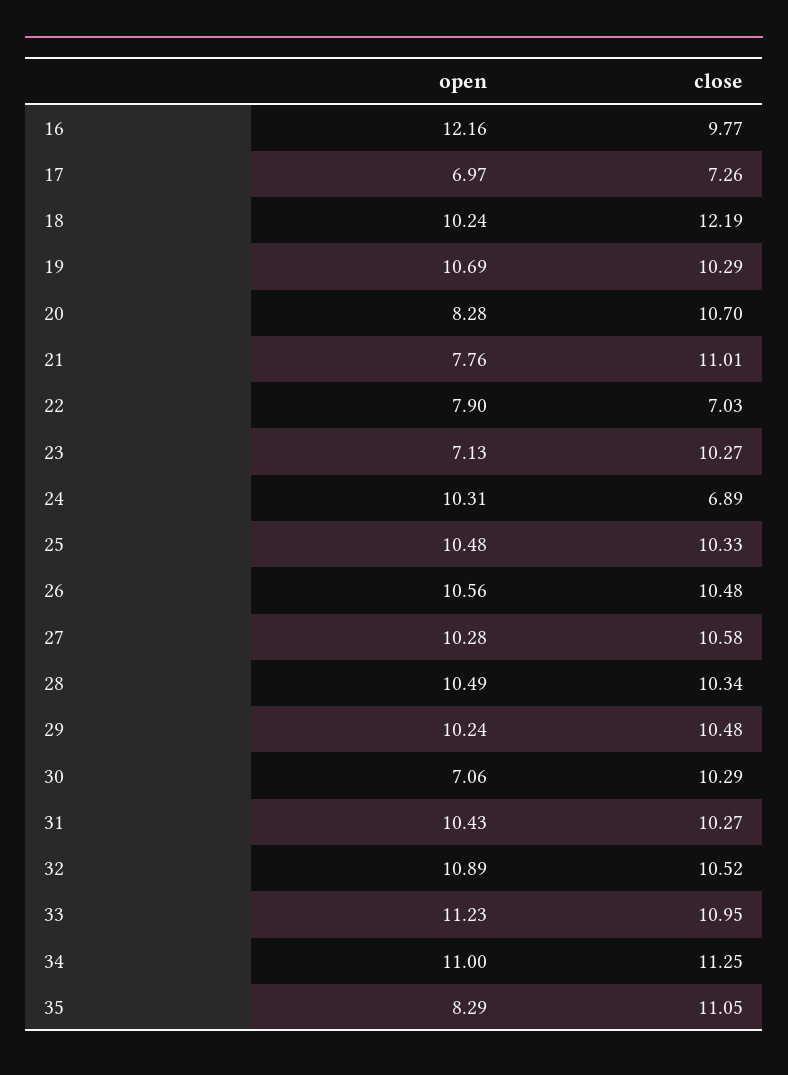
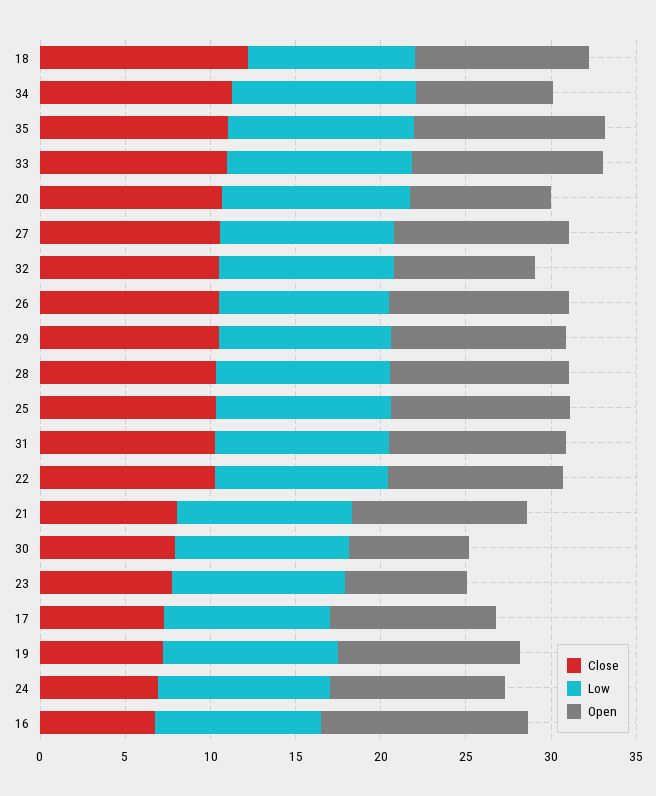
  {
    "open": {
      "16": 12.16,
-     "17": 6.97,
+     "17": 10,
      "18": 10.24,
      "19": 10.69,
      "20": 8.28,
-     "21": 7.76,
+     "21": 10,
-     "22": 7.9,
+     "22": 10,
      "23": 7.13,
      "24": 10.31,
      "25": 10.48,
      "26": 10.56,
      "27": 10.28,
      "28": 10.49,
      "29": 10.24,
      "30": 7.06,
      "31": 10.43,
-     "32": 10.89,
+     "32": 8,
      "33": 11.23,
-     "34": 11,
+     "34": 8,
-     "35": 8.29
+     "35": 11
    },
    "close": {
-     "16": 9.77,
+     "16": 7,
      "17": 7.26,
      "18": 12.19,
-     "19": 10.29,
+     "19": 7,
      "20": 10.7,
-     "21": 11.01,
+     "21": 8,
-     "22": 7.03,
+     "22": 10,
-     "23": 10.27,
+     "23": 8,
      "24": 6.89,
      "25": 10.33,
      "26": 10.48,
      "27": 10.58,
      "28": 10.34,
      "29": 10.48,
-     "30": 10.29,
+     "30": 8,
      "31": 10.27,
      "32": 10.52,
      "33": 10.95,
      "34": 11.25,
      "35": 11.05
-   }
+   },
+   "Low": {
+     "18": 10,
+     "34": 11,
+     "35": 11,
+     "33": 11,
+     "20": 11,
+     "27": 10,
+     "32": 10,
+     "26": 10,
+     "29": 10,
+     "28": 10,
+     "25": 10,
+     "31": 10,
+     "22": 10,
+     "21": 10,
+     "30": 10,
+     "23": 10,
+     "17": 10,
+     "19": 10,
+     "24": 10,
+     "16": 10
+   }
  }

